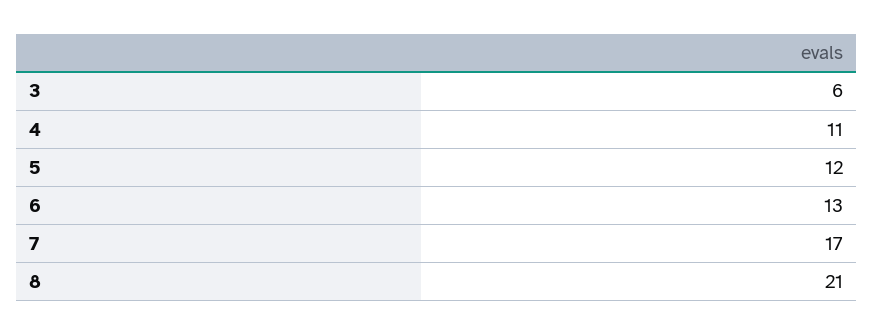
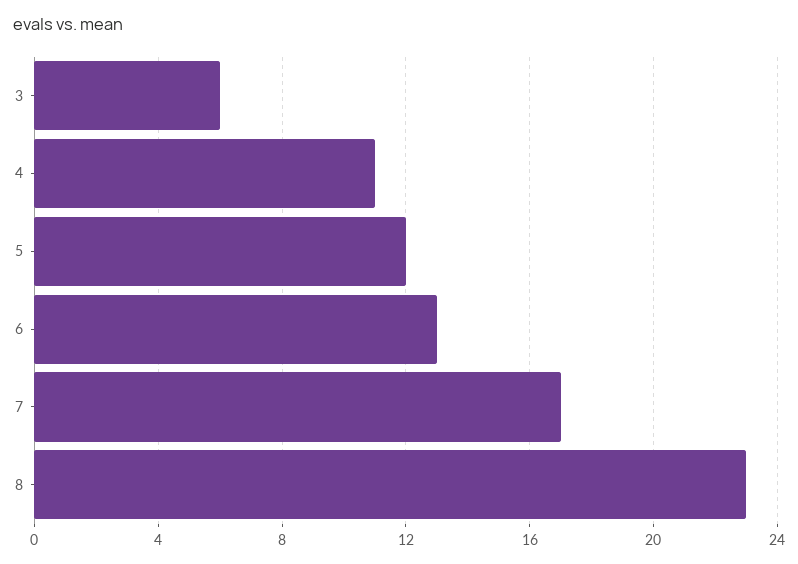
  {
    "3": 6,
    "4": 11,
    "5": 12,
    "6": 13,
    "7": 17,
-   "8": 21
+   "8": 23
  }

